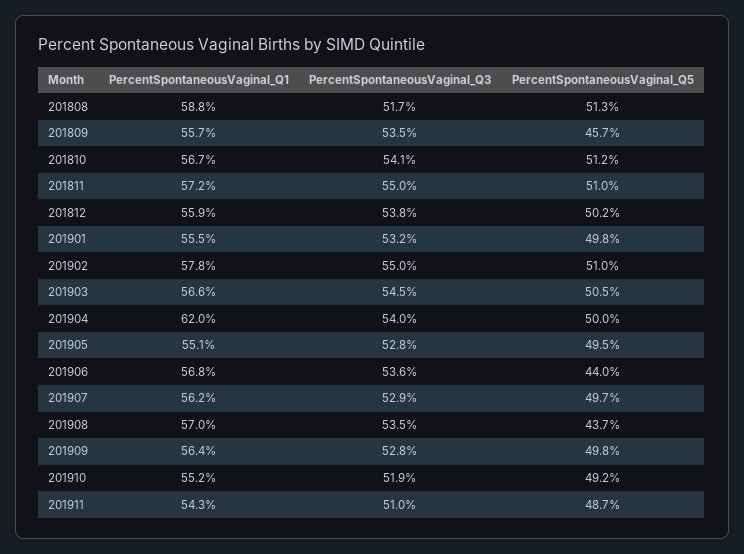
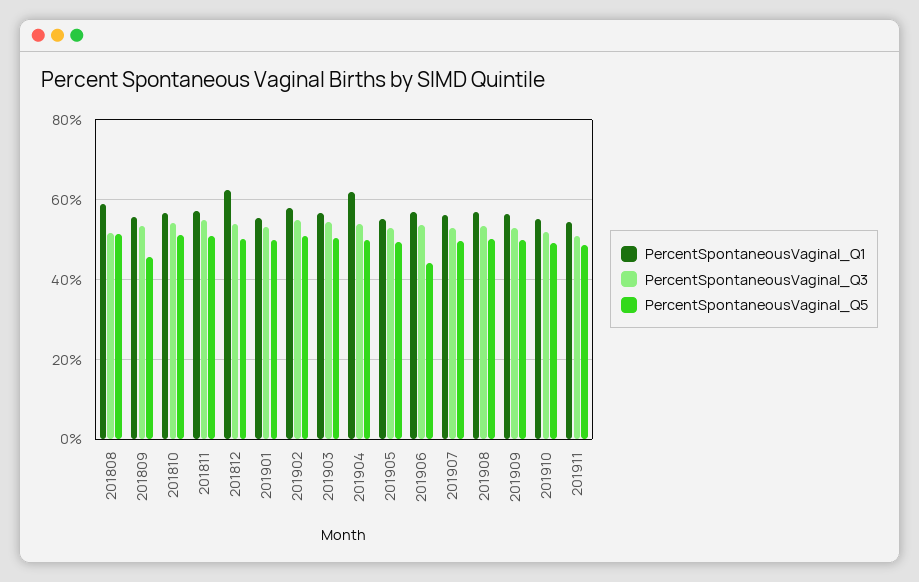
  {
    "PercentSpontaneousVaginal_Q1": {
      "201808": 58.8,
      "201809": 55.7,
      "201810": 56.7,
      "201811": 57.2,
-     "201812": 55.9,
+     "201812": 62,
      "201901": 55.5,
      "201902": 57.8,
      "201903": 56.6,
      "201904": 62,
      "201905": 55.1,
      "201906": 56.8,
      "201907": 56.2,
      "201908": 57,
      "201909": 56.4,
      "201910": 55.2,
      "201911": 54.3
    },
    "PercentSpontaneousVaginal_Q3": {
      "201808": 51.7,
      "201809": 53.5,
      "201810": 54.1,
      "201811": 55,
      "201812": 53.8,
      "201901": 53.2,
      "201902": 55,
      "201903": 54.5,
      "201904": 54,
      "201905": 52.8,
      "201906": 53.6,
      "201907": 52.9,
      "201908": 53.5,
      "201909": 52.8,
      "201910": 51.9,
      "201911": 51
    },
    "PercentSpontaneousVaginal_Q5": {
      "201808": 51.3,
      "201809": 45.7,
      "201810": 51.2,
      "201811": 51,
      "201812": 50.2,
      "201901": 49.8,
      "201902": 51,
      "201903": 50.5,
      "201904": 50,
      "201905": 49.5,
      "201906": 44,
      "201907": 49.7,
-     "201908": 43.7,
+     "201908": 50,
      "201909": 49.8,
      "201910": 49.2,
      "201911": 48.7
    }
  }

